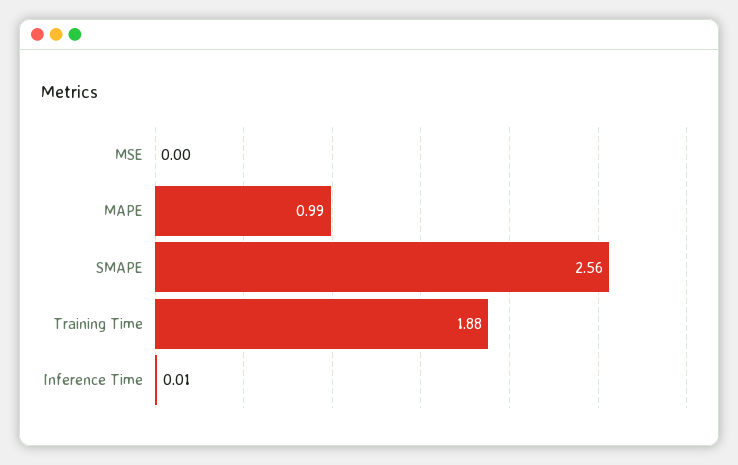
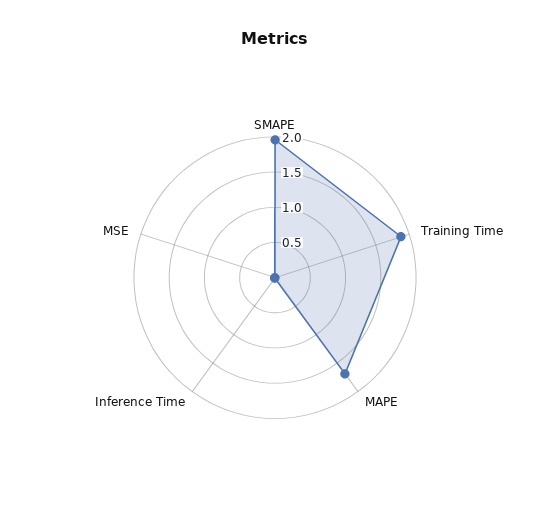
  {
    "MSE": 0,
-   "MAPE": 0.99,
+   "MAPE": 1.75,
-   "SMAPE": 2.56,
+   "SMAPE": 2,
    "Training Time": 1.88,
    "Inference Time": 0.01
  }

